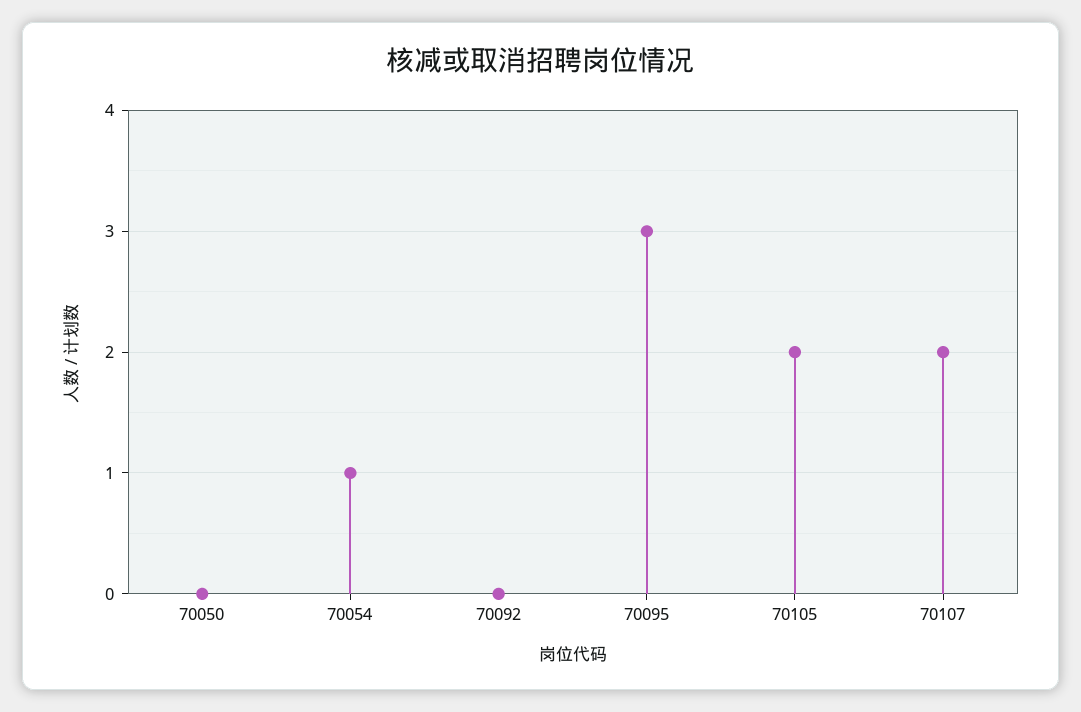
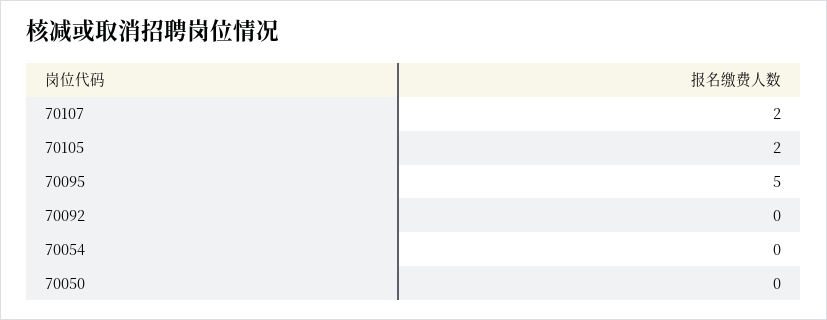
  {
    "70050": 0,
-   "70054": 1,
+   "70054": 0,
    "70092": 0,
-   "70095": 3,
+   "70095": 5,
    "70105": 2,
    "70107": 2
  }

